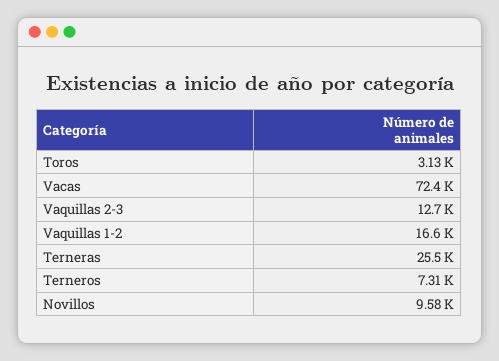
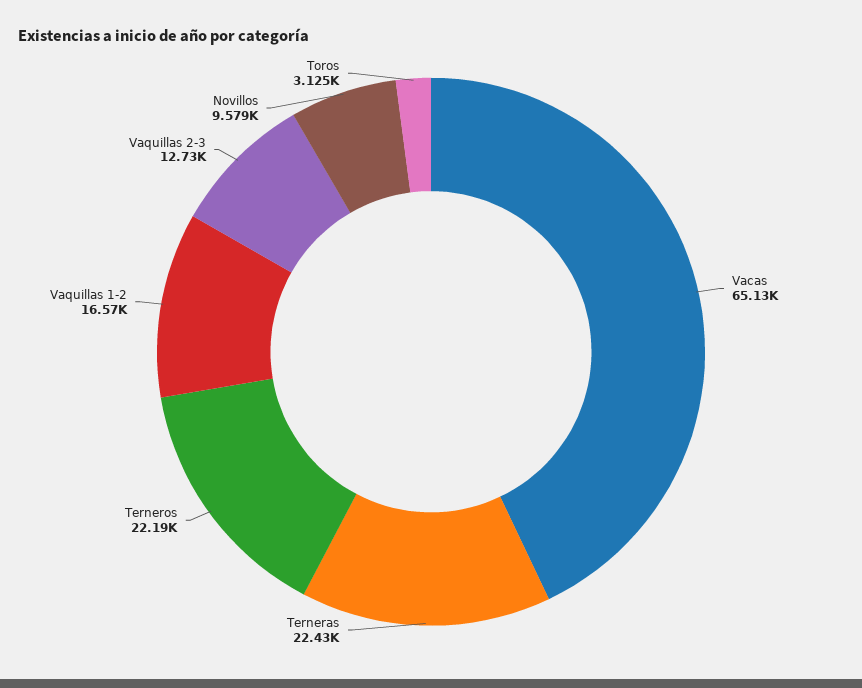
  {
    "Toros": 3125,
-   "Vacas": 72400,
+   "Vacas": 65130,
    "Vaquillas 2-3": 12730,
    "Vaquillas 1-2": 16570,
-   "Terneras": 25500,
+   "Terneras": 22430,
-   "Terneros": 7310,
+   "Terneros": 22190,
    "Novillos": 9579
  }

